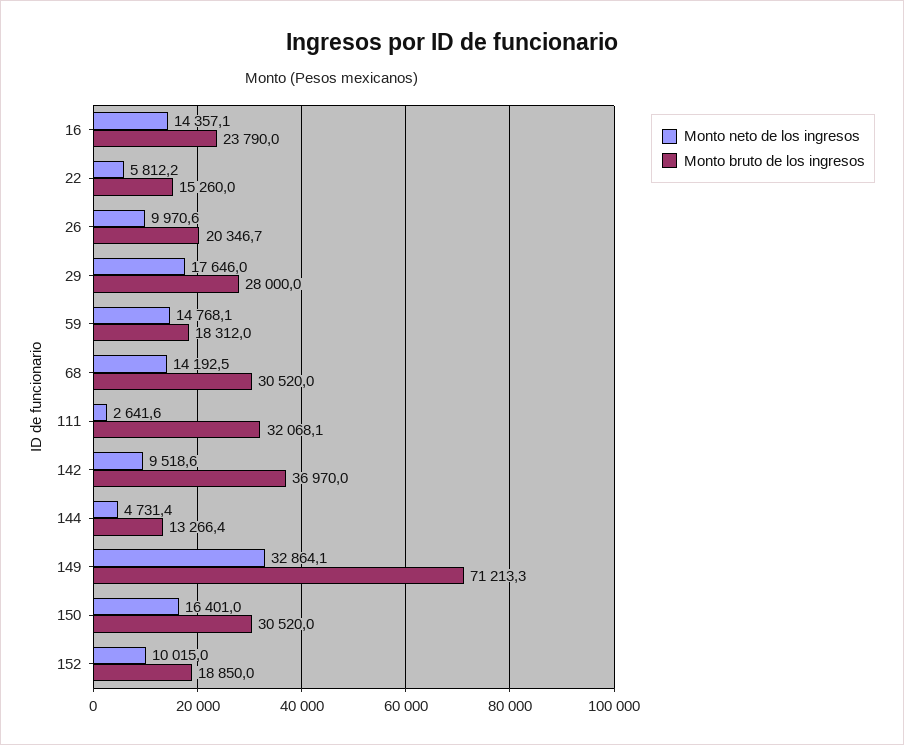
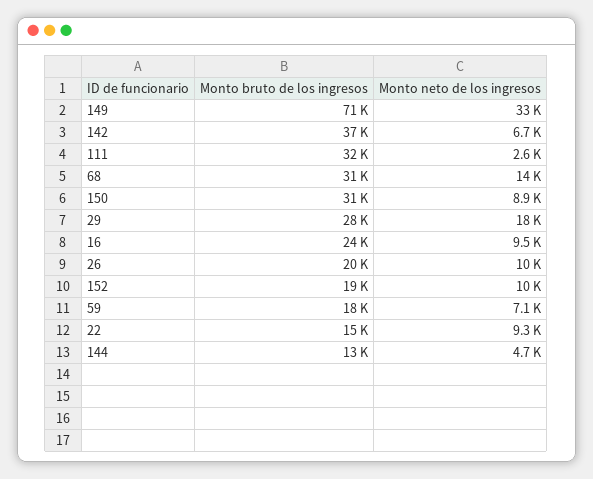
  {
    "Monto neto de los ingresos": {
-     "16": 14357.1,
+     "16": 9500,
-     "22": 5812.2,
+     "22": 9300,
      "26": 9970.6,
      "29": 17646,
-     "59": 14768.1,
+     "59": 7100,
      "68": 14192.5,
      "111": 2641.6,
-     "142": 9518.6,
+     "142": 6700,
      "144": 4731.4,
      "149": 32864.1,
-     "150": 16401,
+     "150": 8900,
      "152": 10015
    },
    "Monto bruto de los ingresos": {
      "16": 23790,
      "22": 15260,
      "26": 20346.7,
      "29": 28000,
      "59": 18312,
      "68": 30520,
      "111": 32068.1,
      "142": 36970,
      "144": 13266.4,
      "149": 71213.3,
      "150": 30520,
      "152": 18850
    }
  }

